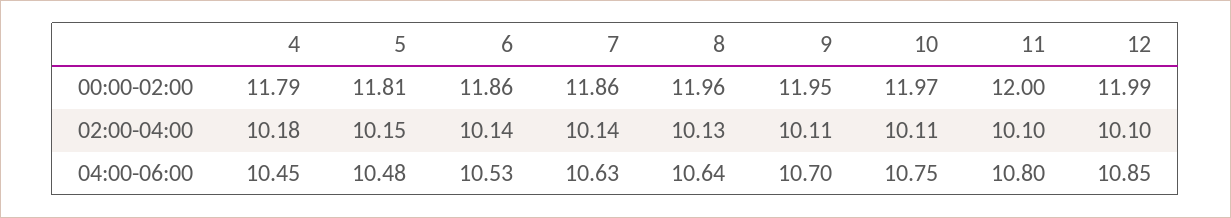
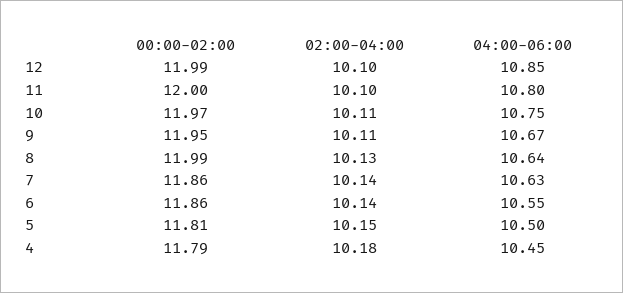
  {
    "4": {
      "00:00-02:00": 11.79,
      "02:00-04:00": 10.18,
      "04:00-06:00": 10.45
    },
    "5": {
      "00:00-02:00": 11.81,
      "02:00-04:00": 10.15,
-     "04:00-06:00": 10.48
+     "04:00-06:00": 10.5
    },
    "6": {
      "00:00-02:00": 11.86,
      "02:00-04:00": 10.14,
-     "04:00-06:00": 10.53
+     "04:00-06:00": 10.55
    },
    "7": {
      "00:00-02:00": 11.86,
      "02:00-04:00": 10.14,
      "04:00-06:00": 10.63
    },
    "8": {
-     "00:00-02:00": 11.96,
+     "00:00-02:00": 11.99,
      "02:00-04:00": 10.13,
      "04:00-06:00": 10.64
    },
    "9": {
      "00:00-02:00": 11.95,
      "02:00-04:00": 10.11,
-     "04:00-06:00": 10.7
+     "04:00-06:00": 10.67
    },
    "10": {
      "00:00-02:00": 11.97,
      "02:00-04:00": 10.11,
      "04:00-06:00": 10.75
    },
    "11": {
      "00:00-02:00": 12,
      "02:00-04:00": 10.1,
      "04:00-06:00": 10.8
    },
    "12": {
      "00:00-02:00": 11.99,
      "02:00-04:00": 10.1,
      "04:00-06:00": 10.85
    }
  }

